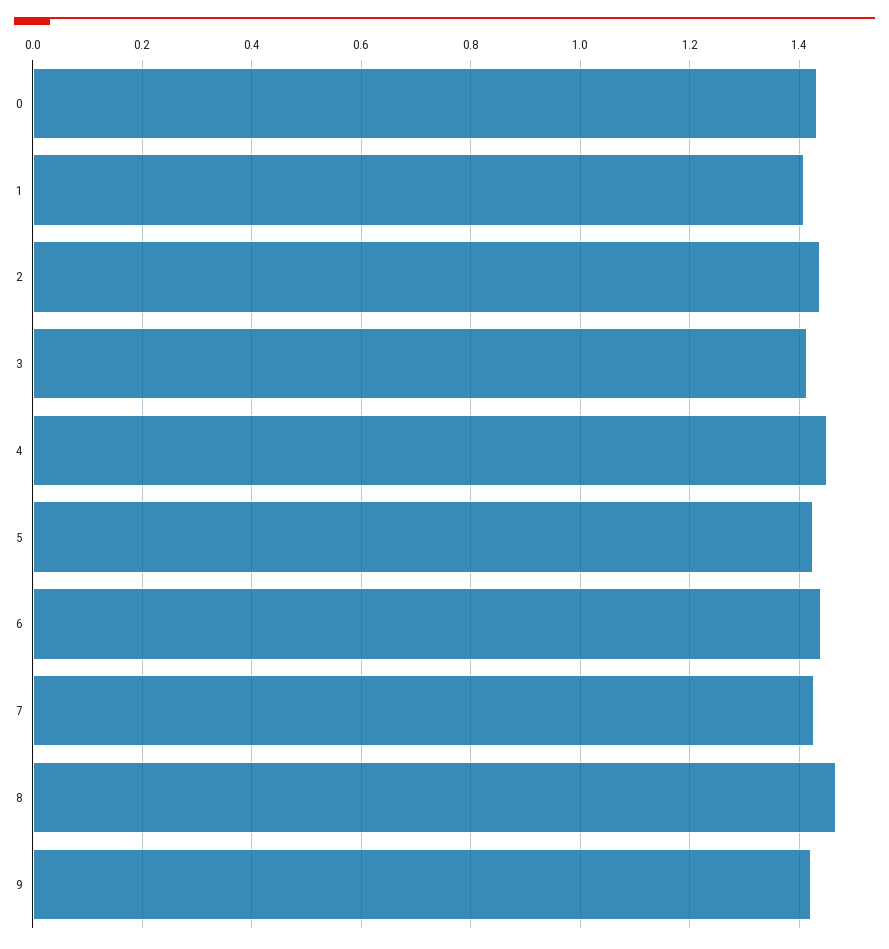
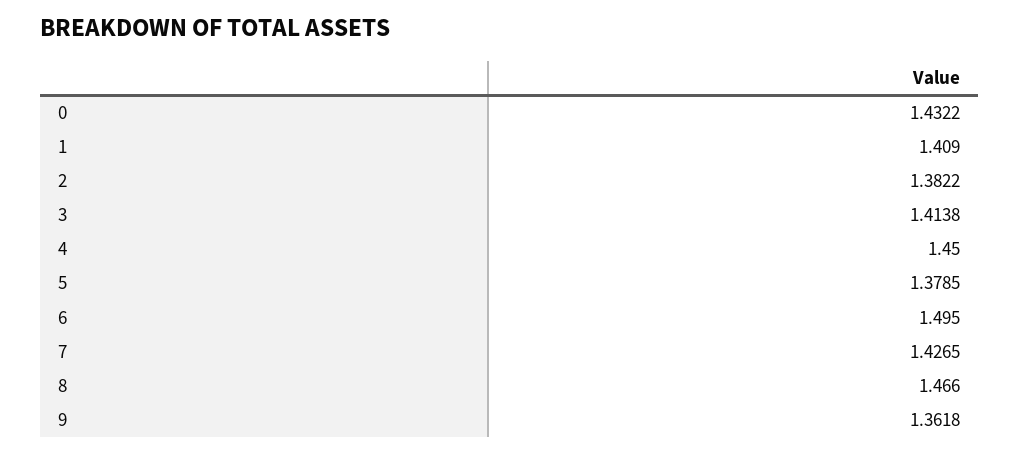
  {
    "0": 1.4322,
    "1": 1.409,
-   "2": 1.44,
+   "2": 1.3822,
    "3": 1.4138,
    "4": 1.45,
-   "5": 1.42,
+   "5": 1.3785,
-   "6": 1.44,
+   "6": 1.495,
    "7": 1.4265,
    "8": 1.466,
-   "9": 1.42
+   "9": 1.3618
  }

